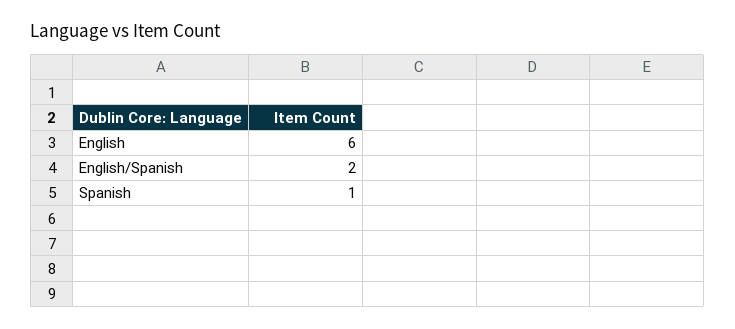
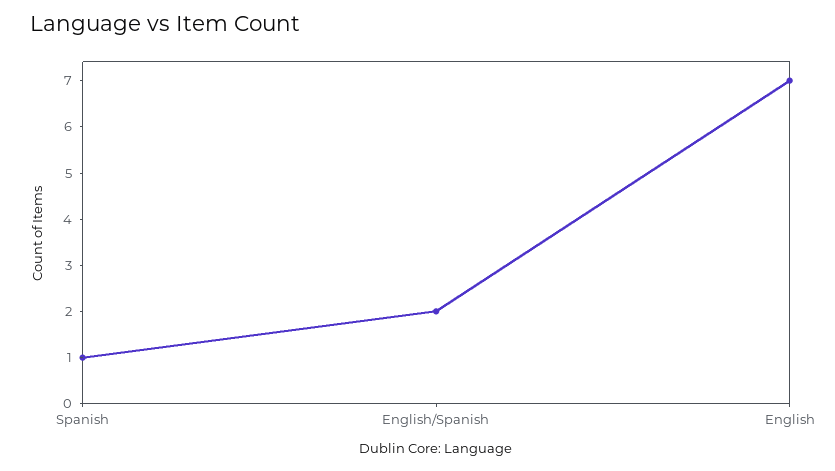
  {
-   "English": 6,
+   "English": 7,
    "English/Spanish": 2,
    "Spanish": 1
  }

